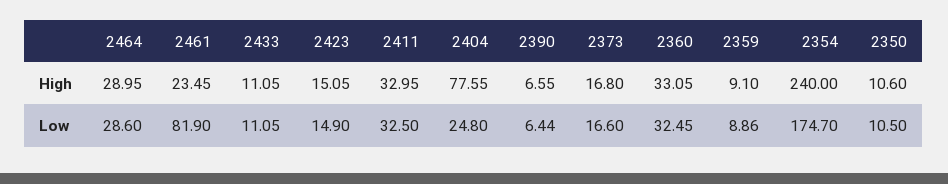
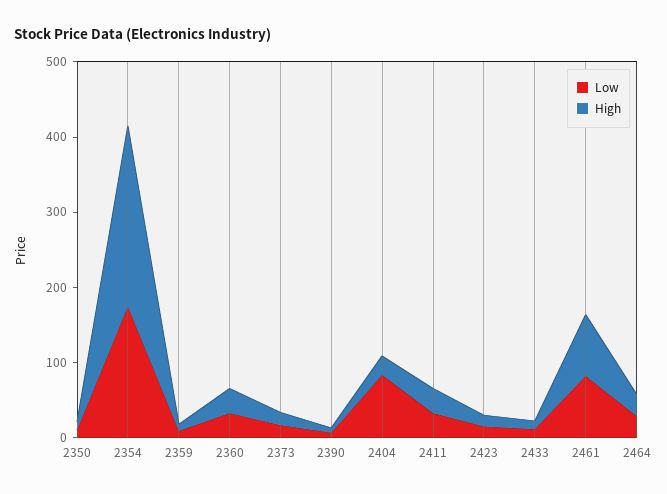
  {
    "High": {
      "2464": 28.95,
-     "2461": 23.45,
+     "2461": 80,
      "2433": 11.05,
      "2423": 15.05,
      "2411": 32.95,
-     "2404": 77.55,
+     "2404": 20,
      "2390": 6.55,
      "2373": 16.8,
      "2360": 33.05,
      "2359": 9.1,
      "2354": 240,
      "2350": 10.6
    },
    "Low": {
      "2464": 28.6,
      "2461": 81.9,
      "2433": 11.05,
      "2423": 14.9,
      "2411": 32.5,
-     "2404": 24.8,
+     "2404": 80,
      "2390": 6.44,
      "2373": 16.6,
      "2360": 32.45,
      "2359": 8.86,
      "2354": 174.7,
      "2350": 10.5
    }
  }

